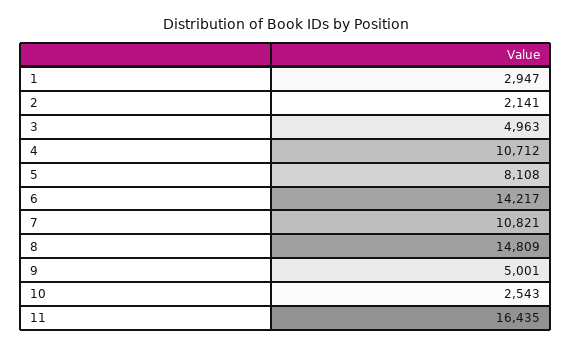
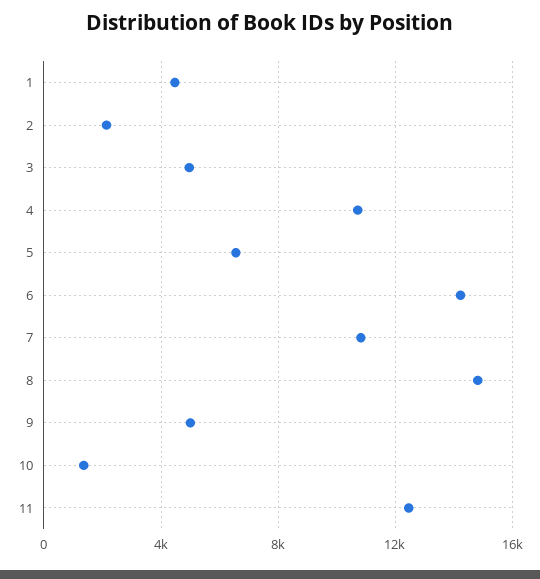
  {
-   "1": 2947,
+   "1": 4500,
    "2": 2141,
    "3": 4963,
    "4": 10712,
-   "5": 8108,
+   "5": 6500,
    "6": 14217,
    "7": 10821,
    "8": 14809,
    "9": 5001,
-   "10": 2543,
+   "10": 1500,
-   "11": 16435
+   "11": 12500
  }

